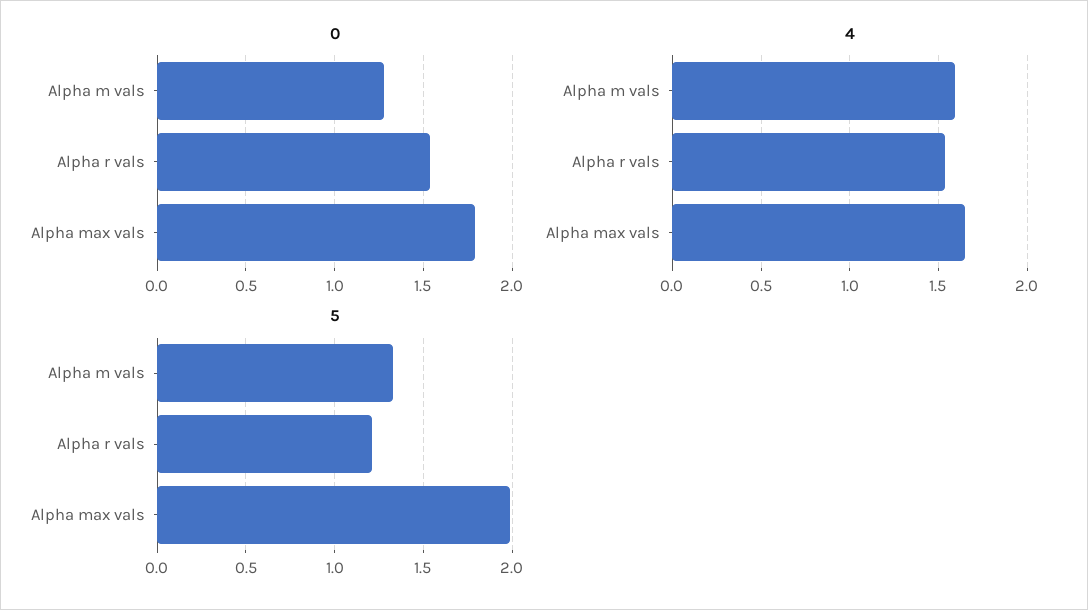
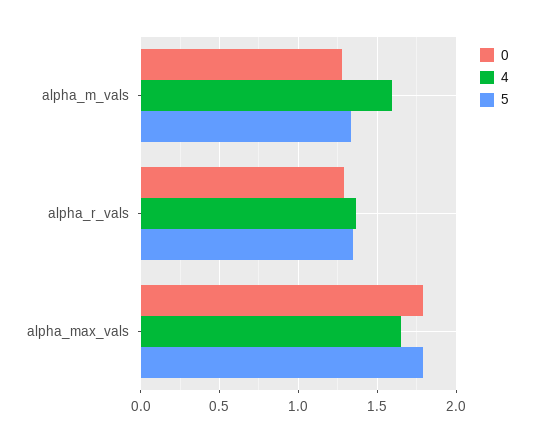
  {
    "0": {
      "Alpha m vals": 1.3,
-     "Alpha r vals": 1.55,
+     "Alpha r vals": 1.3,
      "Alpha max vals": 1.8
    },
    "4": {
      "Alpha m vals": 1.6,
-     "Alpha r vals": 1.55,
+     "Alpha r vals": 1.35,
      "Alpha max vals": 1.65
    },
    "5": {
      "Alpha m vals": 1.35,
-     "Alpha r vals": 1.2,
+     "Alpha r vals": 1.35,
-     "Alpha max vals": 2
+     "Alpha max vals": 1.8
    }
  }

